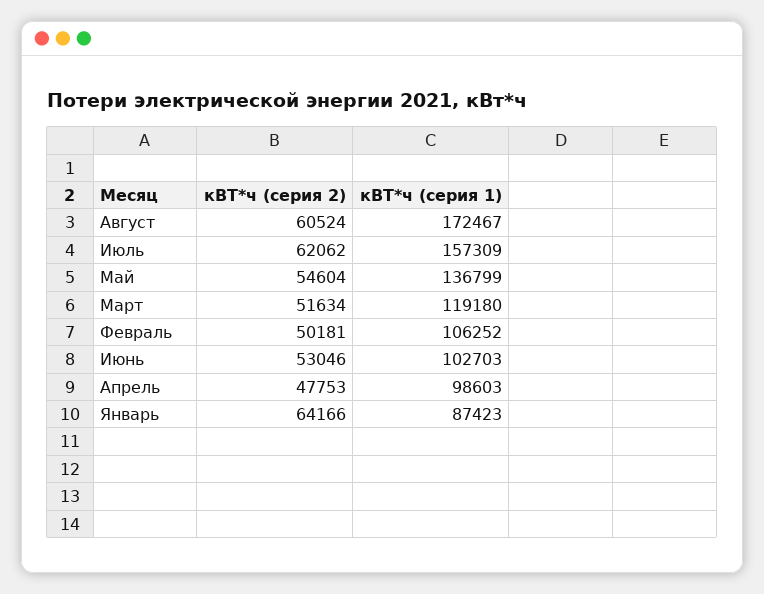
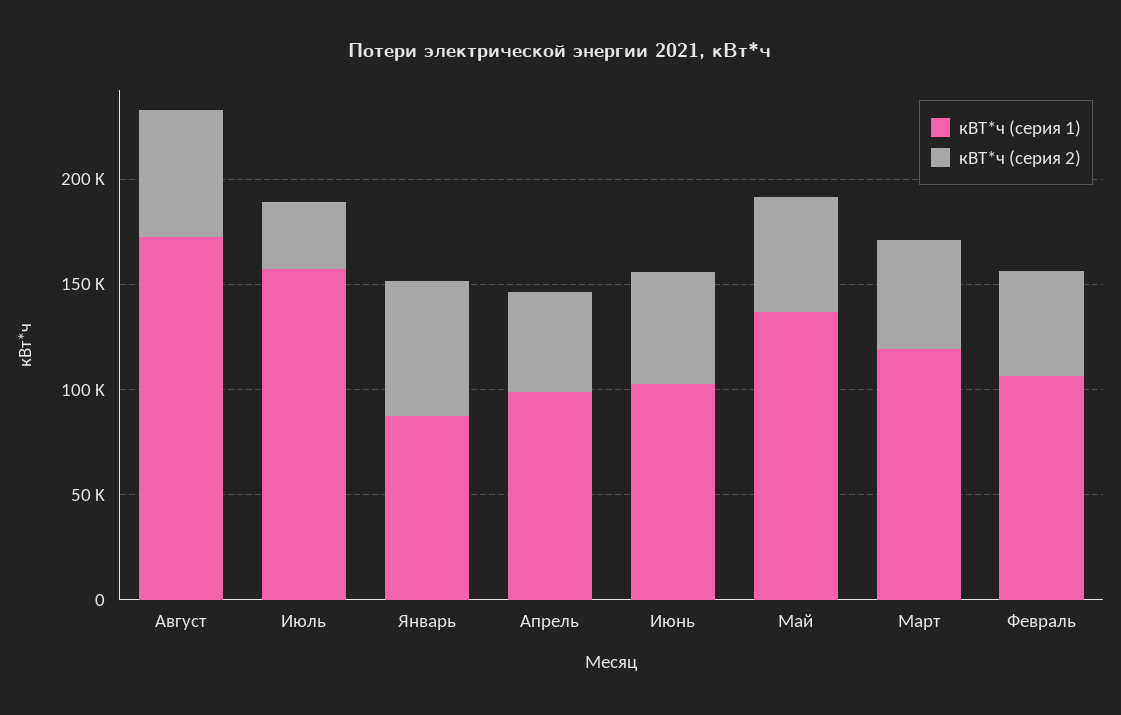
  {
    "кВТ*ч (серия 2)": {
      "Август": 60524,
-     "Июль": 62062,
+     "Июль": 30000,
      "Май": 54604,
      "Март": 51634,
      "Февраль": 50181,
      "Июнь": 53046,
      "Апрель": 47753,
      "Январь": 64166
    },
    "кВТ*ч (серия 1)": {
      "Август": 172467,
      "Июль": 157309,
      "Май": 136799,
      "Март": 119180,
      "Февраль": 106252,
      "Июнь": 102703,
      "Апрель": 98603,
      "Январь": 87423
    }
  }

